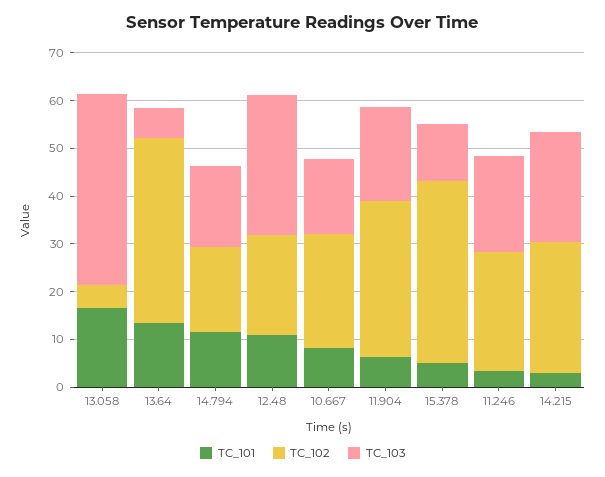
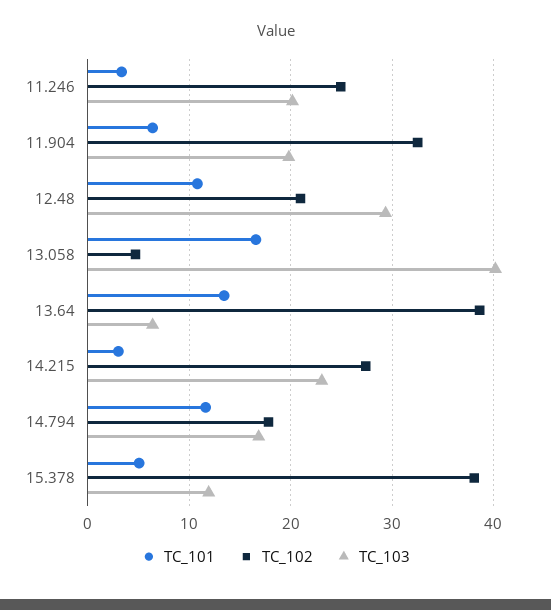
  {
    "TC_101": {
      "13.058": 17,
      "13.64": 13,
      "14.794": 12,
      "12.48": 11,
-     "10.667": 8,
      "11.904": 6,
      "15.378": 5,
      "11.246": 3,
      "14.215": 3
    },
    "TC_102": {
      "13.058": 5,
      "13.64": 39,
      "14.794": 18,
      "12.48": 21,
-     "10.667": 24,
      "11.904": 33,
      "15.378": 38,
      "11.246": 25,
      "14.215": 27
    },
    "TC_103": {
      "13.058": 40,
      "13.64": 6,
      "14.794": 17,
      "12.48": 29,
-     "10.667": 16,
      "11.904": 20,
      "15.378": 12,
      "11.246": 20,
      "14.215": 23
    }
  }

